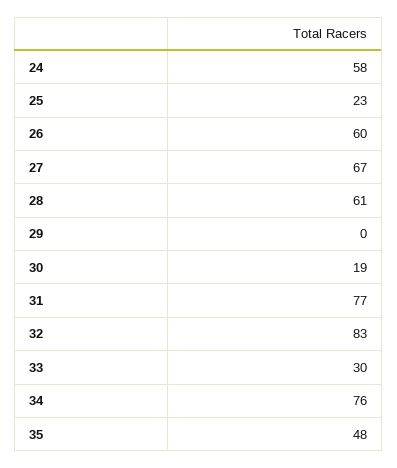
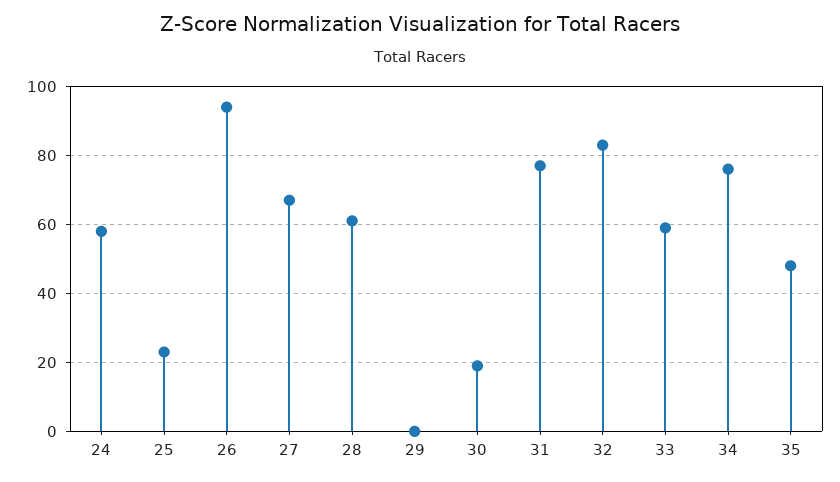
  {
    "24": 58,
    "25": 23,
-   "26": 60,
+   "26": 95,
    "27": 67,
    "28": 61,
    "29": 0,
    "30": 19,
    "31": 77,
    "32": 83,
-   "33": 30,
+   "33": 60,
    "34": 76,
    "35": 48
  }

